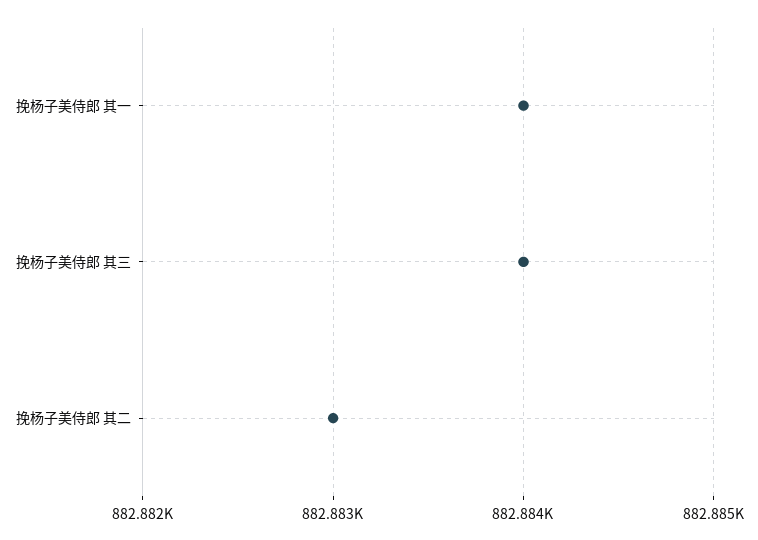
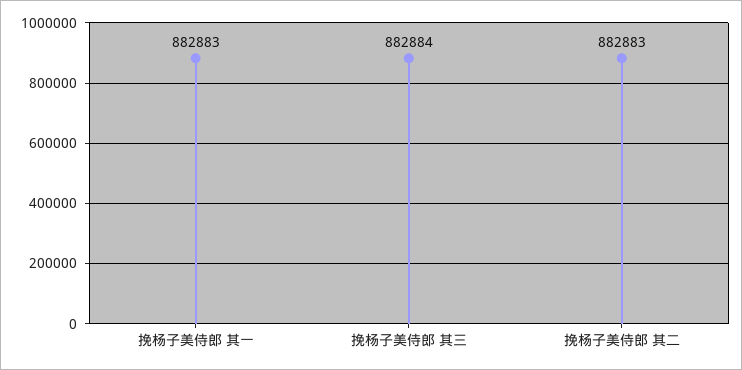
  {
-   "挽杨子美侍郎 其一": 882884,
+   "挽杨子美侍郎 其一": 882883,
    "挽杨子美侍郎 其三": 882884,
    "挽杨子美侍郎 其二": 882883
  }

